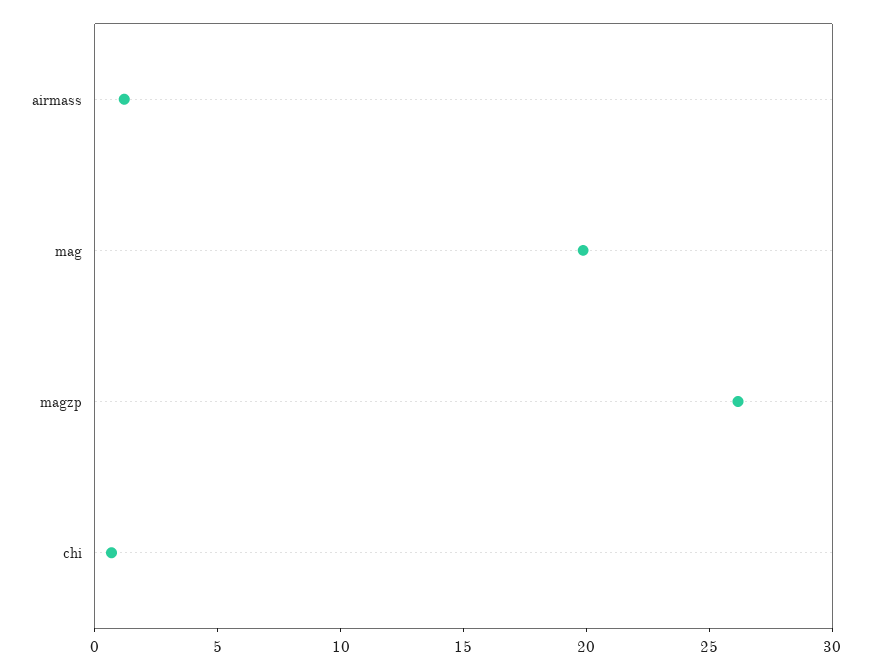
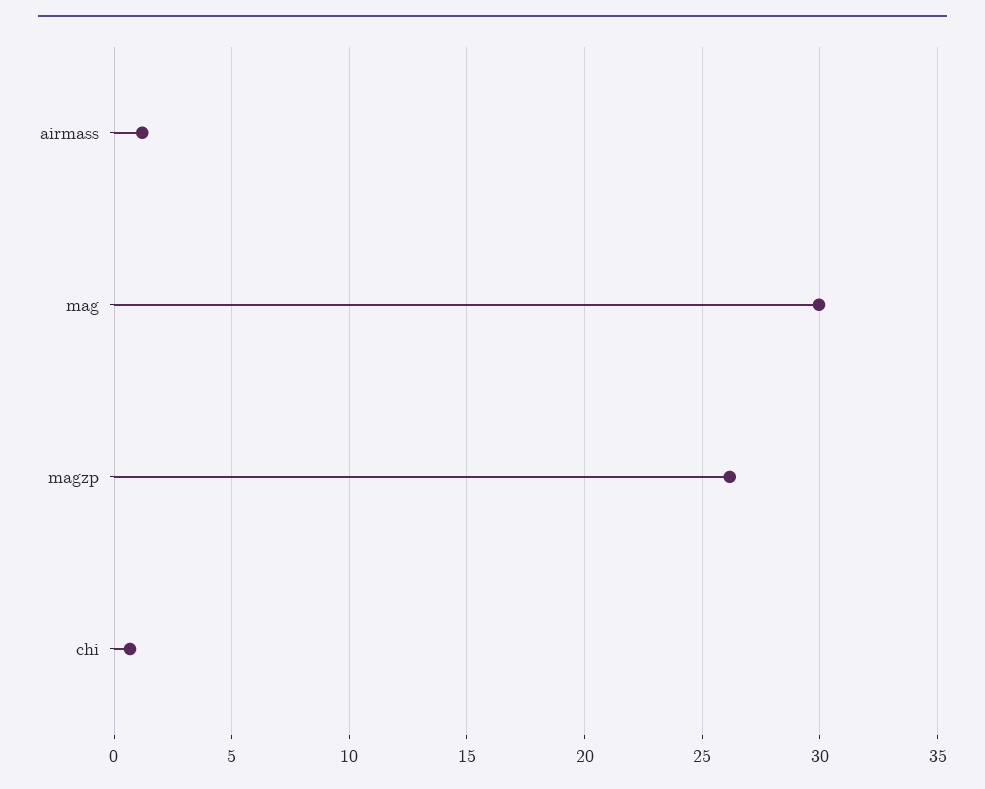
  {
    "airmass": 1,
-   "mag": 20,
+   "mag": 30,
    "magzp": 26,
    "chi": 0.5
  }

